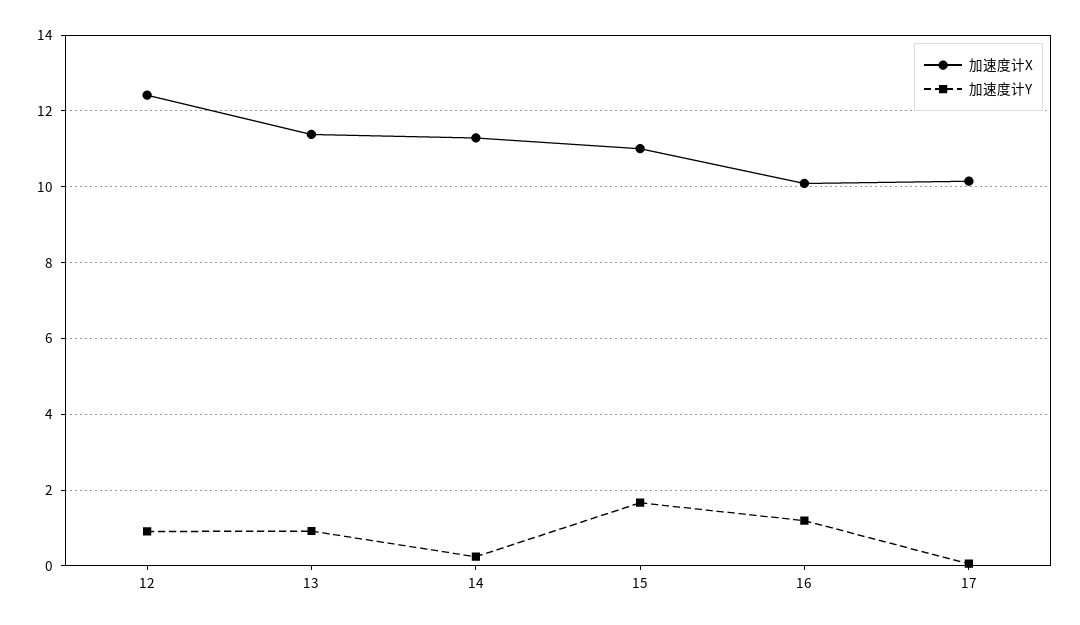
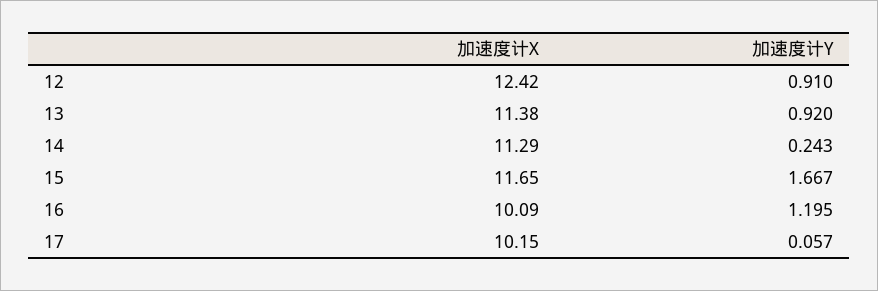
  {
    "加速度计X": {
      "12": 12.42,
      "13": 11.38,
      "14": 11.29,
-     "15": 11,
+     "15": 11.65,
      "16": 10.09,
      "17": 10.15
    },
    "加速度计Y": {
      "12": 0.91,
      "13": 0.92,
      "14": 0.243,
      "15": 1.667,
      "16": 1.195,
      "17": 0.057
    }
  }

